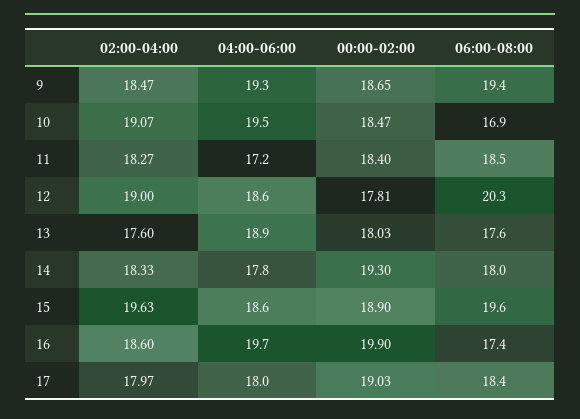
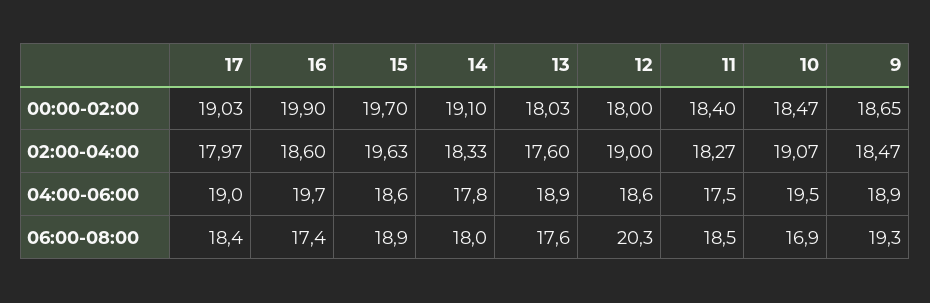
  {
    "02:00-04:00": {
      "9": 18.47,
      "10": 19.07,
      "11": 18.27,
      "12": 19,
      "13": 17.6,
      "14": 18.33,
      "15": 19.63,
      "16": 18.6,
      "17": 17.97
    },
    "04:00-06:00": {
-     "9": 19.3,
+     "9": 18.9,
      "10": 19.5,
-     "11": 17.2,
+     "11": 17.5,
      "12": 18.6,
      "13": 18.9,
      "14": 17.8,
      "15": 18.6,
      "16": 19.7,
-     "17": 18
+     "17": 19
    },
    "00:00-02:00": {
      "9": 18.65,
      "10": 18.47,
      "11": 18.4,
-     "12": 17.81,
+     "12": 18,
      "13": 18.03,
-     "14": 19.3,
+     "14": 19.1,
-     "15": 18.9,
+     "15": 19.7,
      "16": 19.9,
      "17": 19.03
    },
    "06:00-08:00": {
-     "9": 19.4,
+     "9": 19.3,
      "10": 16.9,
      "11": 18.5,
      "12": 20.3,
      "13": 17.6,
      "14": 18,
-     "15": 19.6,
+     "15": 18.9,
      "16": 17.4,
      "17": 18.4
    }
  }

